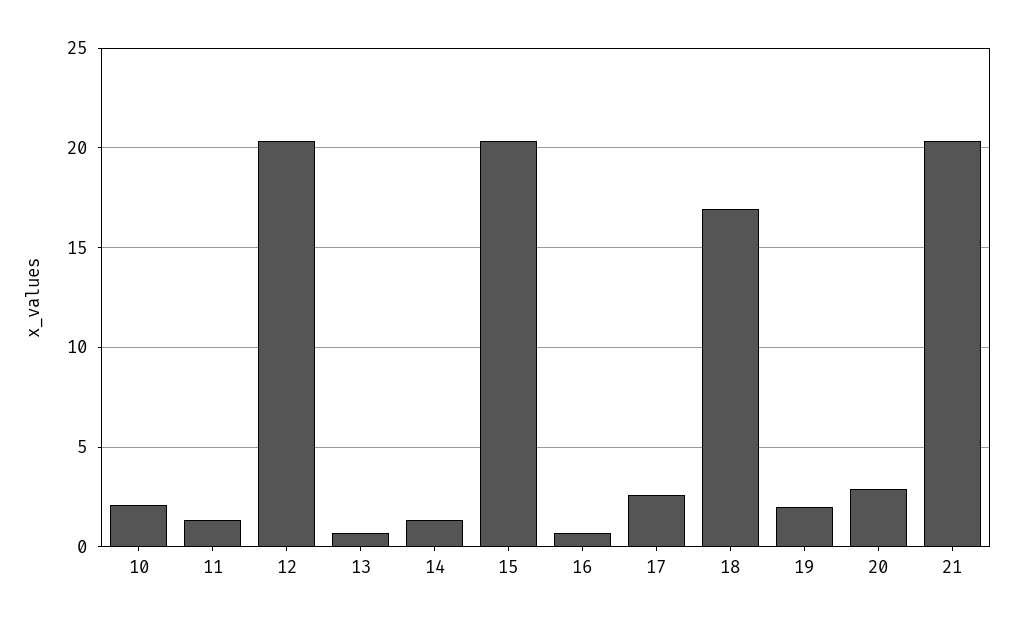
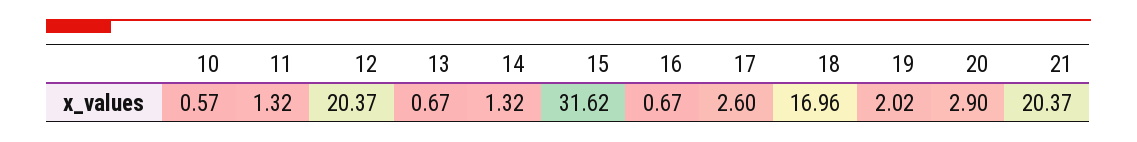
  {
-   "10": 2,
+   "10": 0.57,
    "11": 1.32,
    "12": 20.37,
    "13": 0.67,
    "14": 1.32,
-   "15": 20.5,
+   "15": 31.62,
    "16": 0.67,
    "17": 2.6,
    "18": 16.96,
    "19": 2.02,
    "20": 2.9,
    "21": 20.37
  }

